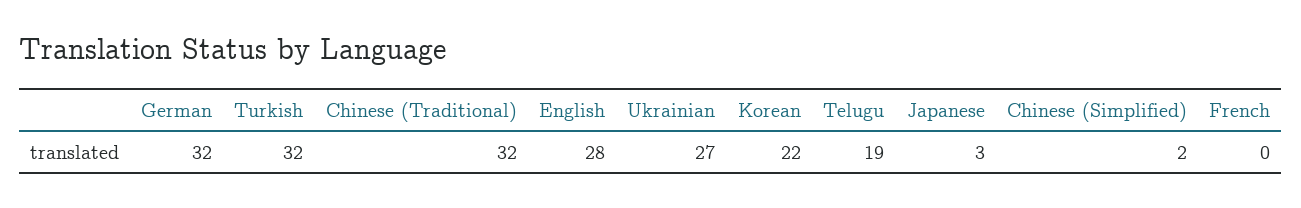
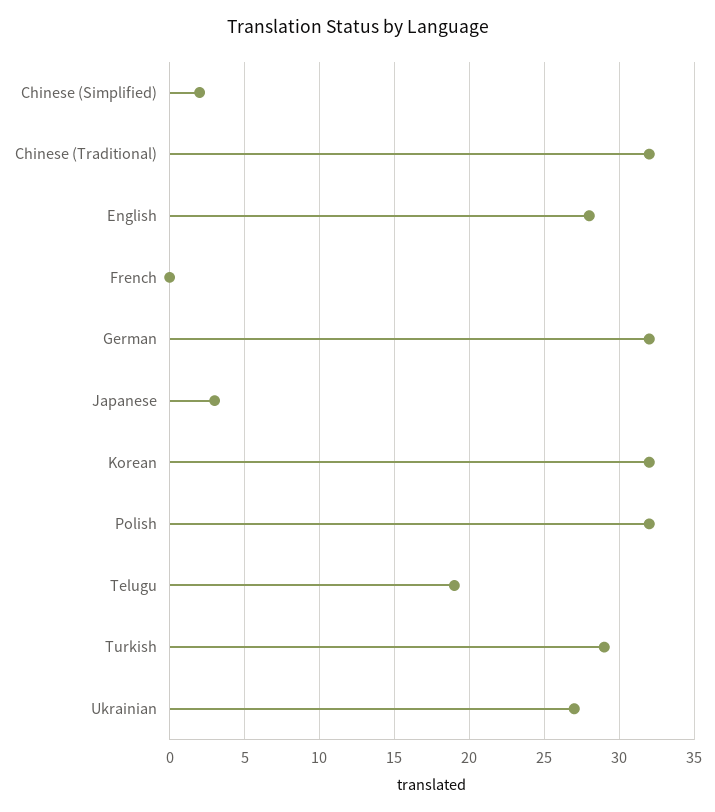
  {
    "German": 32,
-   "Turkish": 32,
+   "Turkish": 29,
    "Chinese (Traditional)": 32,
    "English": 28,
    "Ukrainian": 27,
-   "Korean": 22,
+   "Korean": 32,
    "Telugu": 19,
    "Japanese": 3,
    "Chinese (Simplified)": 2,
-   "French": 0
+   "French": 0,
+   "Polish": 32
  }

